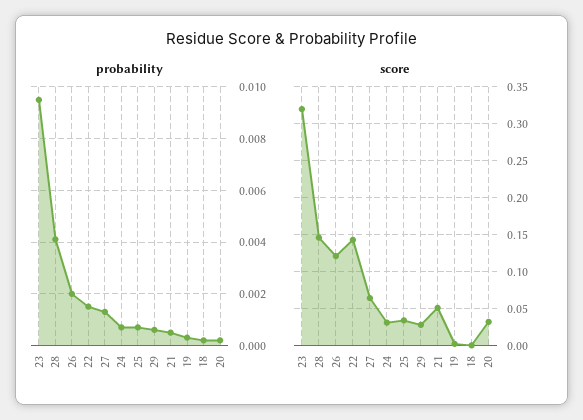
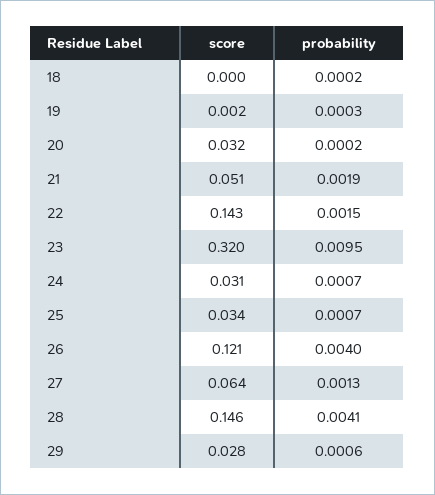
  {
    "probability": {
      "23": 0.0095,
      "28": 0.0041,
-     "26": 0.002,
+     "26": 0.004,
      "22": 0.0015,
      "27": 0.0013,
      "24": 0.0007,
      "25": 0.0007,
      "29": 0.0006,
-     "21": 0.0005,
+     "21": 0.0019,
      "19": 0.0003,
      "18": 0.0002,
      "20": 0.0002
    },
    "score": {
      "23": 0.32,
      "28": 0.146,
      "26": 0.121,
      "22": 0.143,
      "27": 0.064,
      "24": 0.031,
      "25": 0.034,
      "29": 0.028,
      "21": 0.051,
      "19": 0.002,
      "18": 0,
      "20": 0.032
    }
  }

